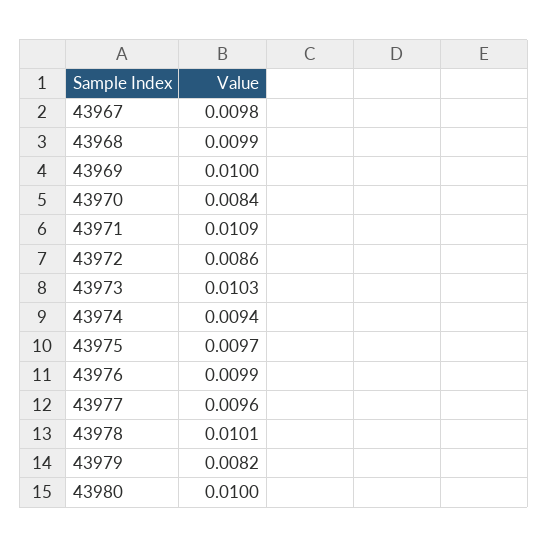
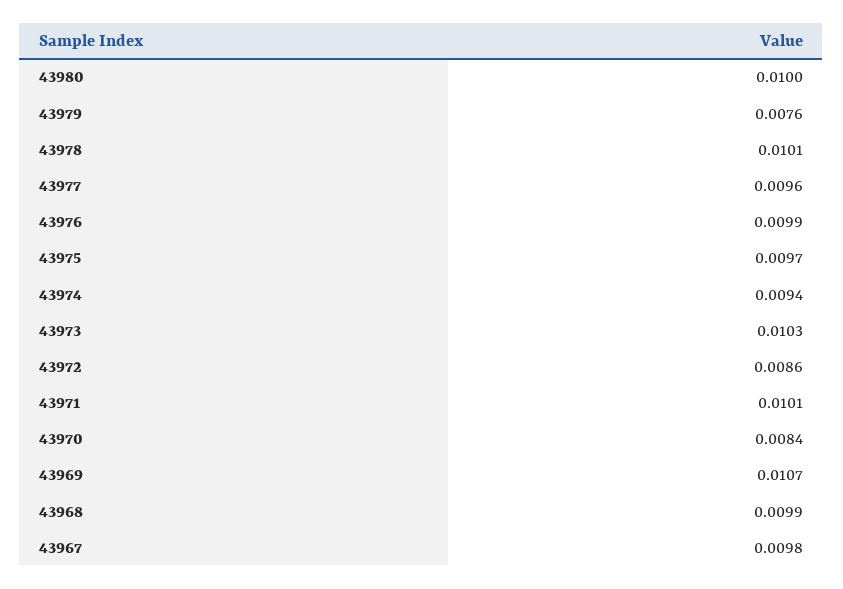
  {
    "43967": 0.0098,
    "43968": 0.0099,
-   "43969": 0.01,
+   "43969": 0.0107,
    "43970": 0.0084,
-   "43971": 0.0109,
+   "43971": 0.0101,
    "43972": 0.0086,
    "43973": 0.0103,
    "43974": 0.0094,
    "43975": 0.0097,
    "43976": 0.0099,
    "43977": 0.0096,
    "43978": 0.0101,
-   "43979": 0.0082,
+   "43979": 0.0076,
    "43980": 0.01
  }

